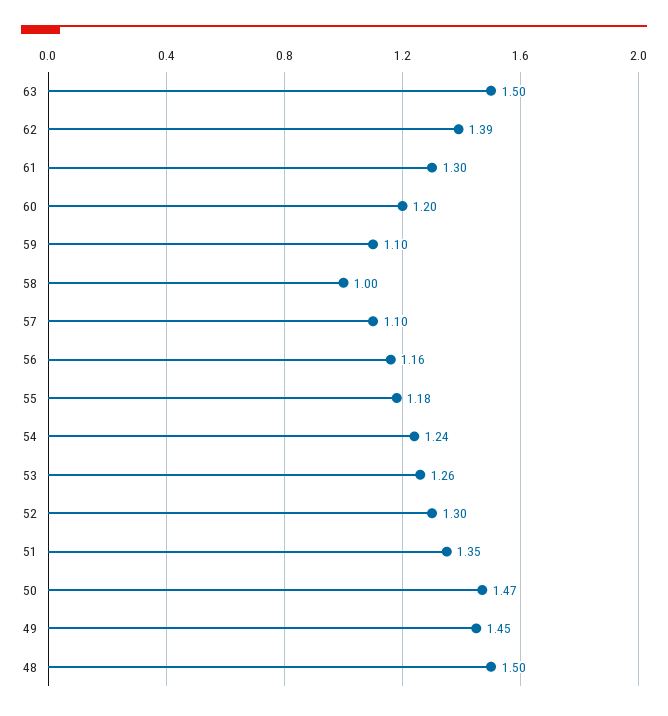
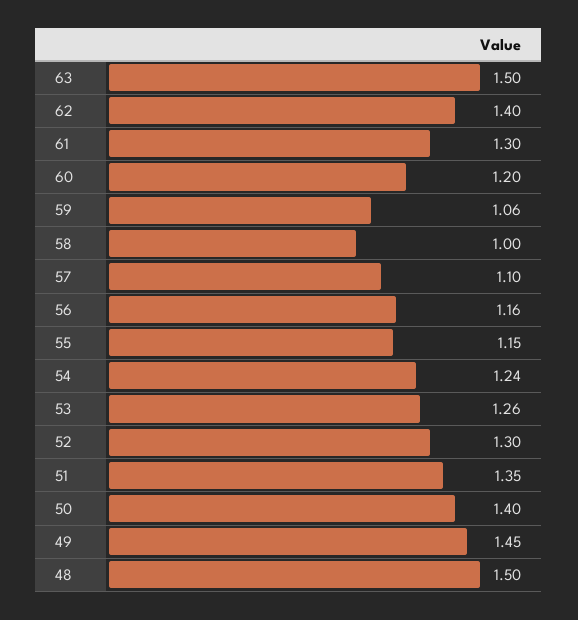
  {
    "63": 1.5,
-   "62": 1.39,
+   "62": 1.4,
    "61": 1.3,
    "60": 1.2,
-   "59": 1.1,
+   "59": 1.06,
    "58": 1,
    "57": 1.1,
    "56": 1.16,
-   "55": 1.18,
+   "55": 1.15,
    "54": 1.24,
    "53": 1.26,
    "52": 1.3,
    "51": 1.35,
-   "50": 1.47,
+   "50": 1.4,
    "49": 1.45,
    "48": 1.5
  }

